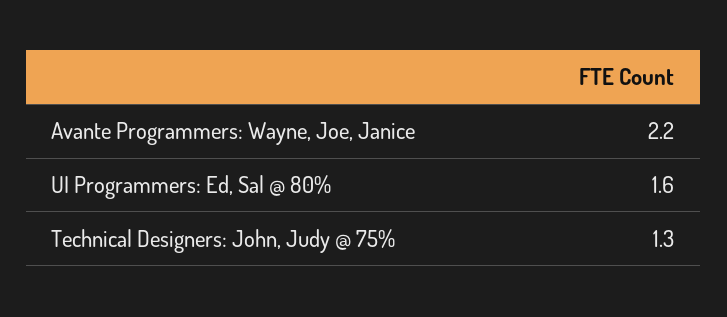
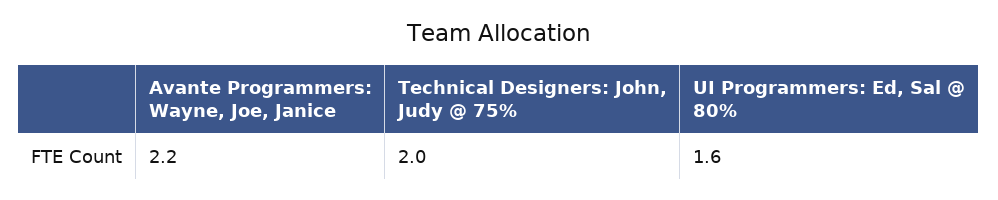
  {
    "Avante Programmers: Wayne, Joe, Janice": 2.2,
    "UI Programmers: Ed, Sal @ 80%": 1.6,
-   "Technical Designers: John, Judy @ 75%": 1.3
+   "Technical Designers: John, Judy @ 75%": 2
  }

